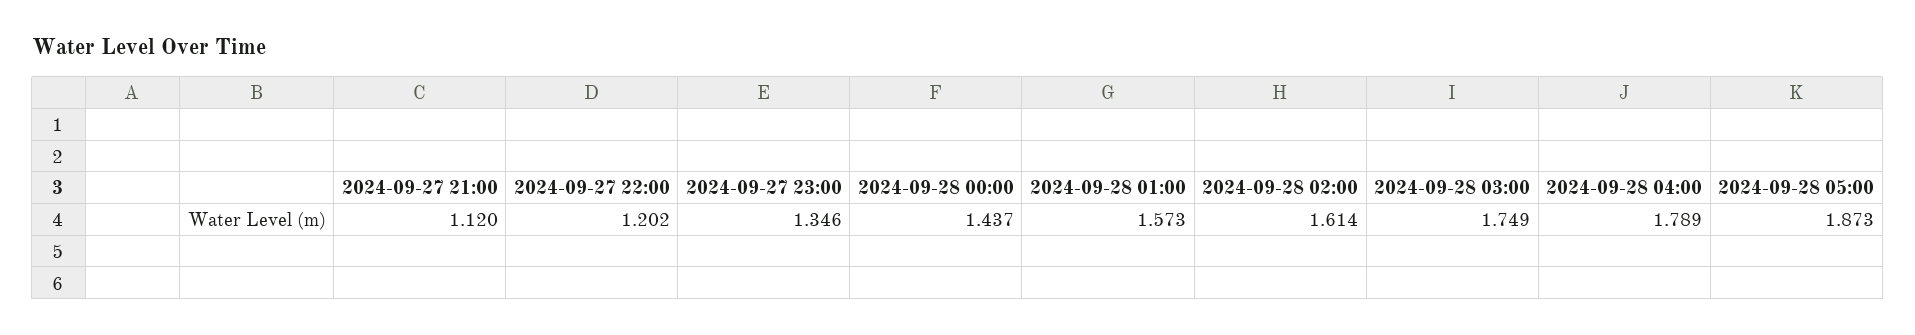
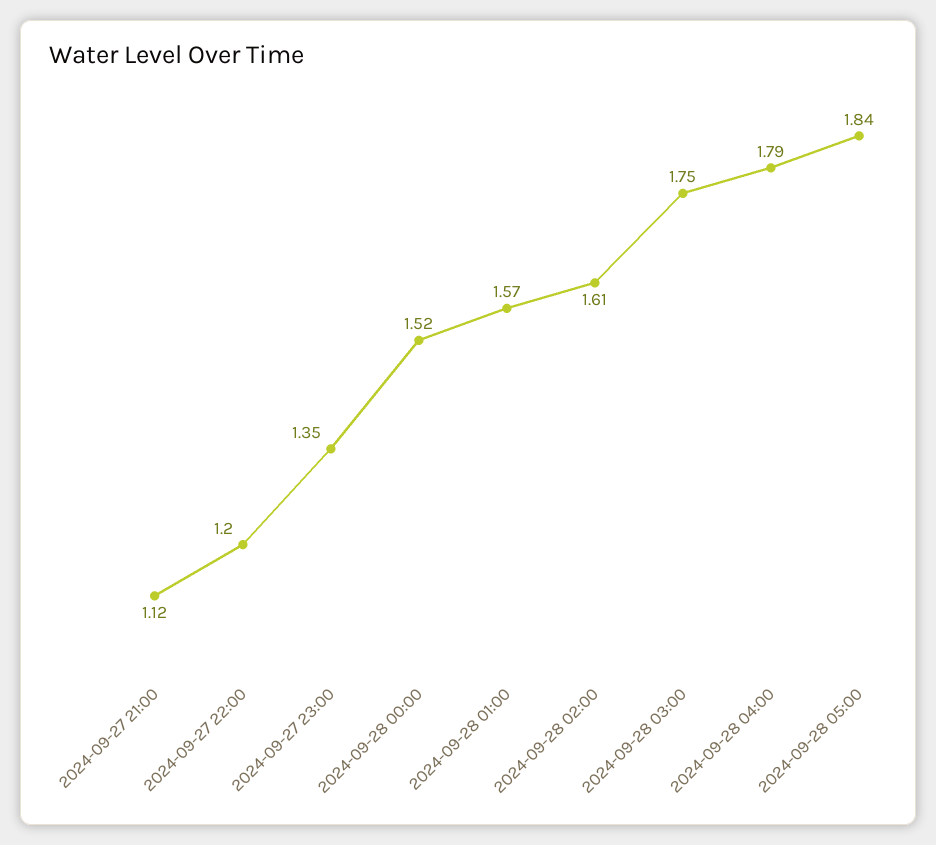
  {
    "2024-09-27 21:00": 1.12,
    "2024-09-27 22:00": 1.202,
    "2024-09-27 23:00": 1.346,
-   "2024-09-28 00:00": 1.437,
+   "2024-09-28 00:00": 1.52,
    "2024-09-28 01:00": 1.573,
    "2024-09-28 02:00": 1.614,
    "2024-09-28 03:00": 1.749,
    "2024-09-28 04:00": 1.789,
-   "2024-09-28 05:00": 1.873
+   "2024-09-28 05:00": 1.84
  }

